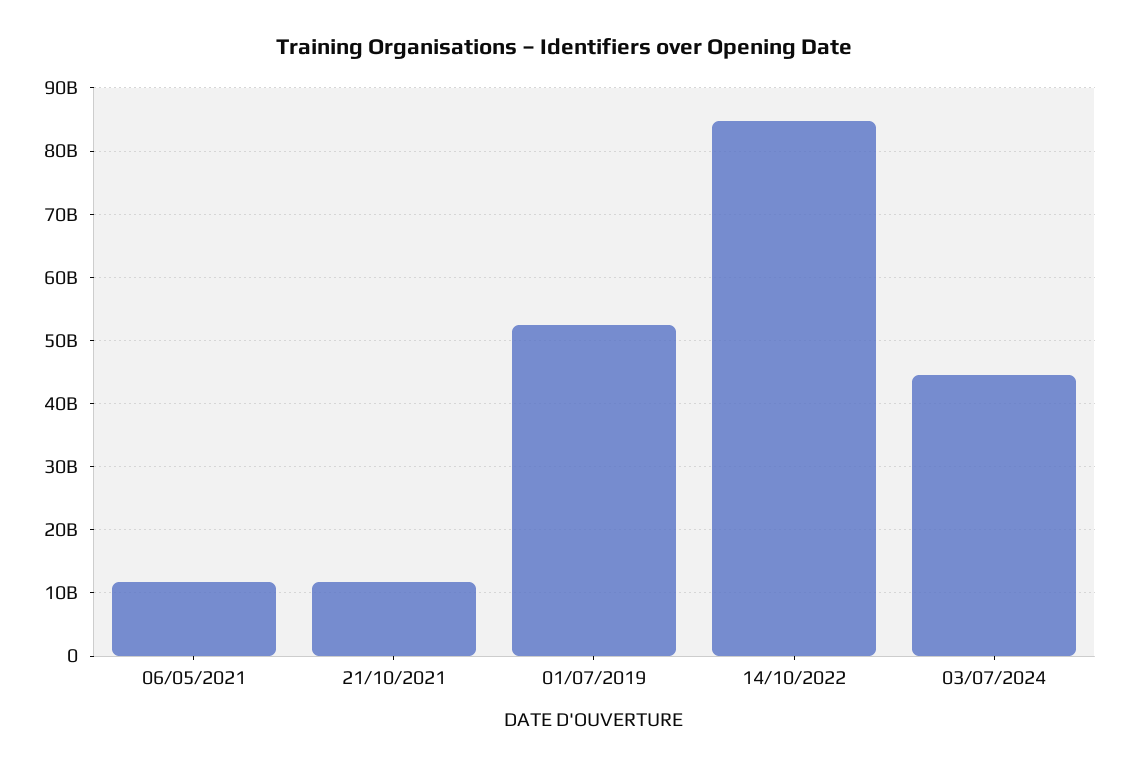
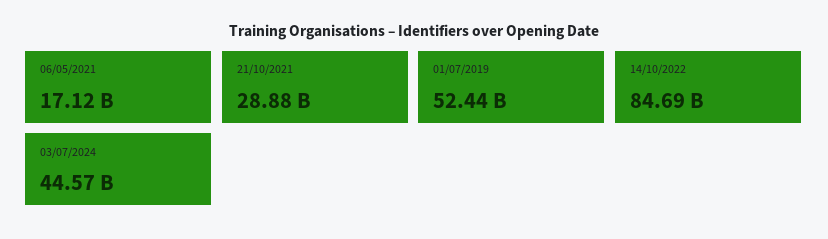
  {
-   "06/05/2021": 12000000000,
+   "06/05/2021": 17120000000,
-   "21/10/2021": 12000000000,
+   "21/10/2021": 28880000000,
    "01/07/2019": 52440000000,
    "14/10/2022": 84690000000,
    "03/07/2024": 44570000000
  }

